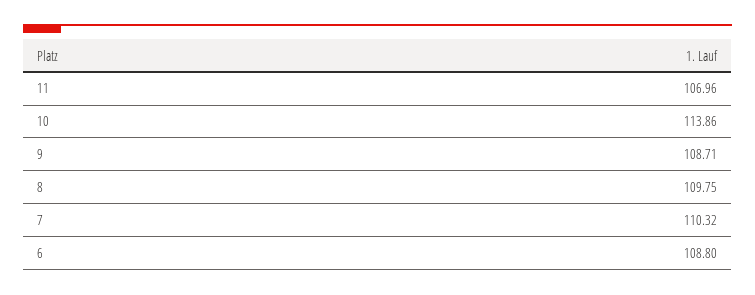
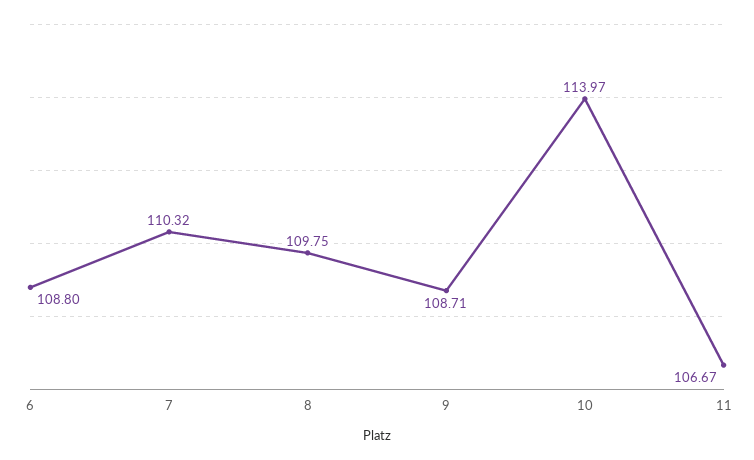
  {
-   "11": 106.96,
+   "11": 106.67,
-   "10": 113.86,
+   "10": 113.97,
    "9": 108.71,
    "8": 109.75,
    "7": 110.32,
    "6": 108.8
  }

